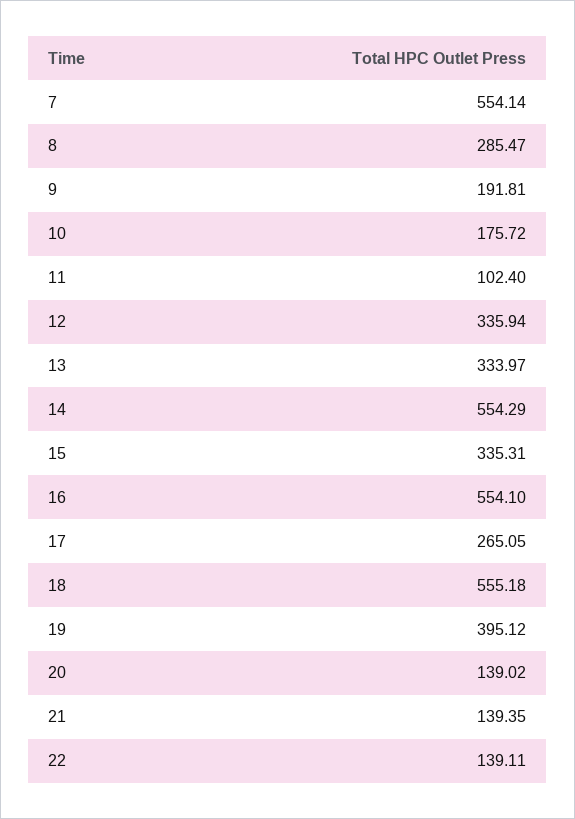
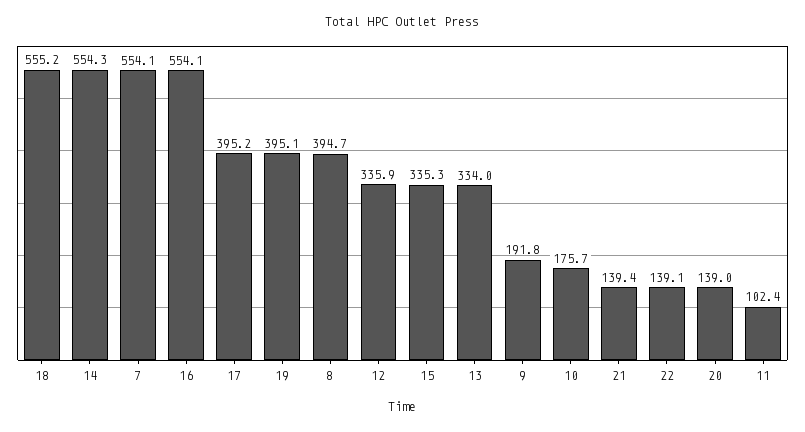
  {
    "7": 554.14,
-   "8": 285.47,
+   "8": 394.7,
    "9": 191.81,
    "10": 175.72,
    "11": 102.4,
    "12": 335.94,
    "13": 333.97,
    "14": 554.29,
    "15": 335.31,
    "16": 554.1,
-   "17": 265.05,
+   "17": 395.2,
    "18": 555.18,
    "19": 395.12,
    "20": 139.02,
    "21": 139.35,
    "22": 139.11
  }

